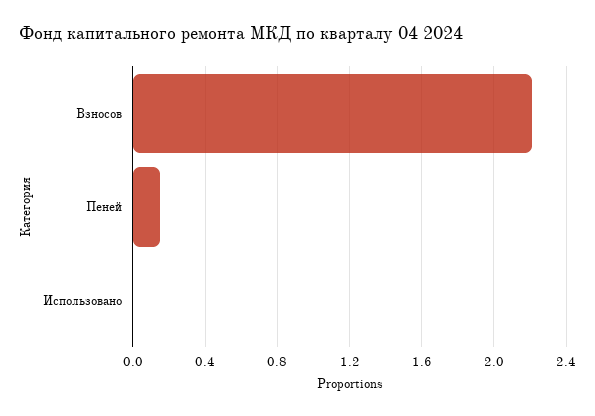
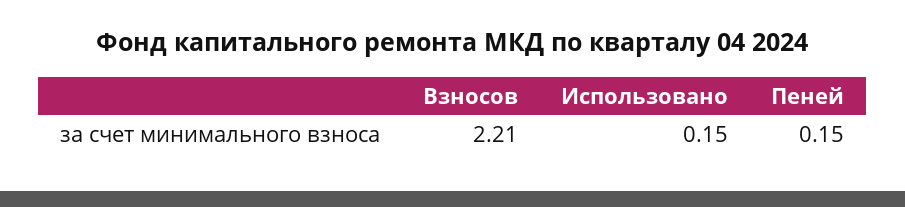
  {
    "Взносов": 2.21,
    "Пеней": 0.15,
-   "Использовано": 0
+   "Использовано": 0.15
  }

